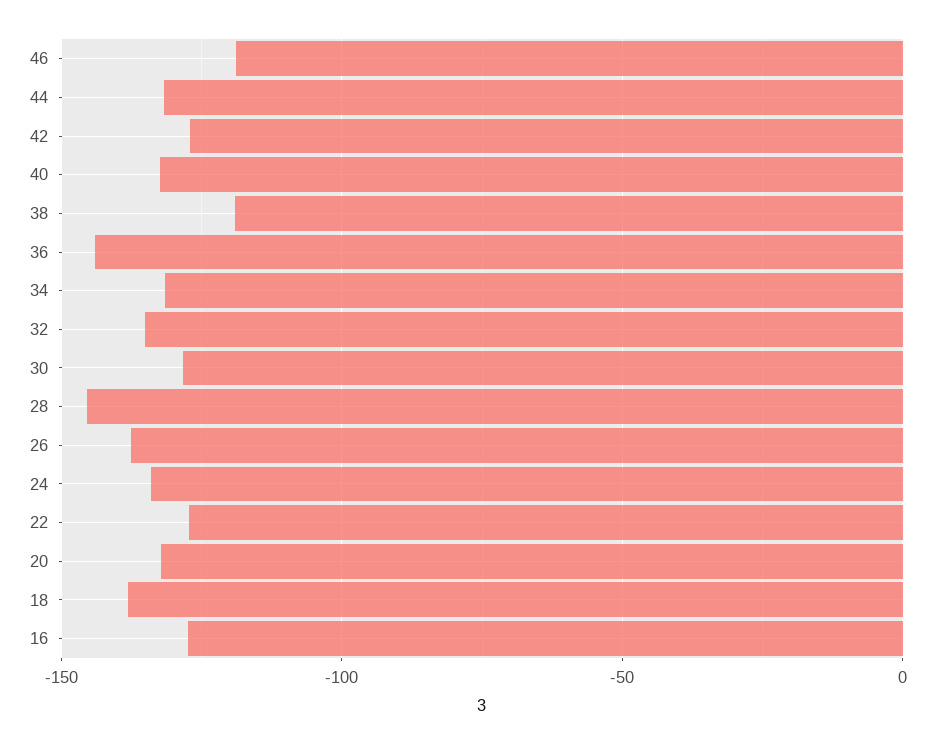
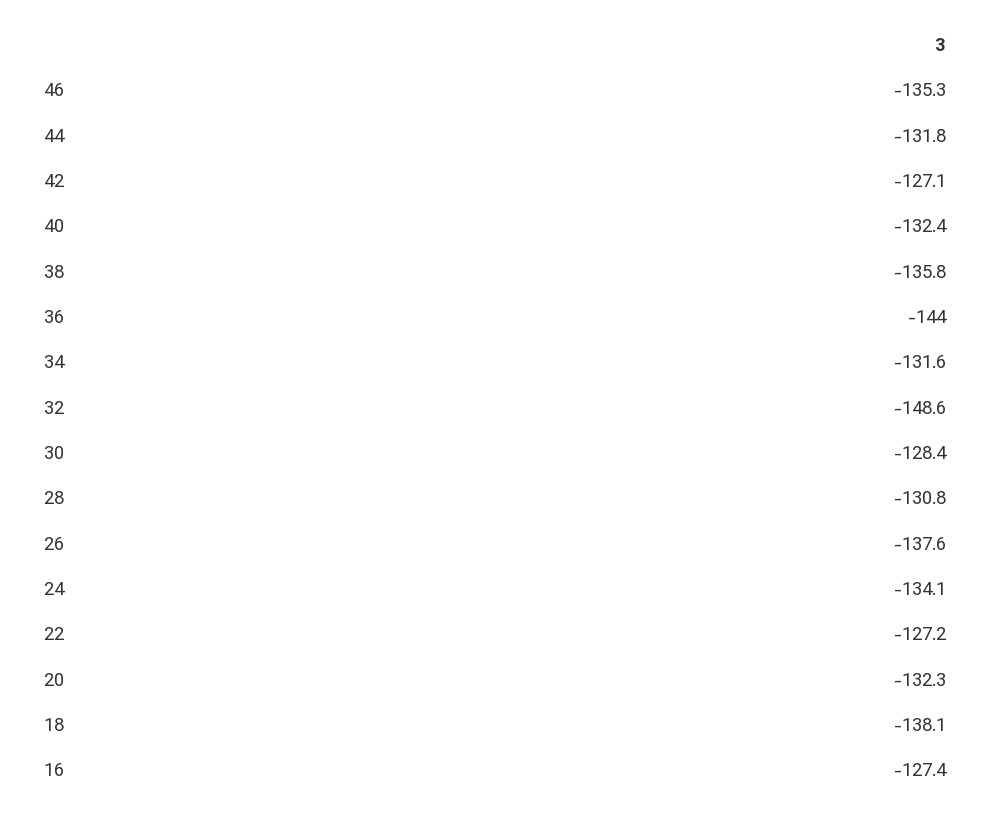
  {
-   "46": -120,
+   "46": -135.3,
    "44": -131.8,
    "42": -127.1,
    "40": -132.4,
-   "38": -120,
+   "38": -135.8,
    "36": -144,
    "34": -131.6,
-   "32": -135,
+   "32": -148.6,
    "30": -128.4,
-   "28": -145,
+   "28": -130.8,
    "26": -137.6,
    "24": -134.1,
    "22": -127.2,
    "20": -132.3,
    "18": -138.1,
    "16": -127.4
  }

